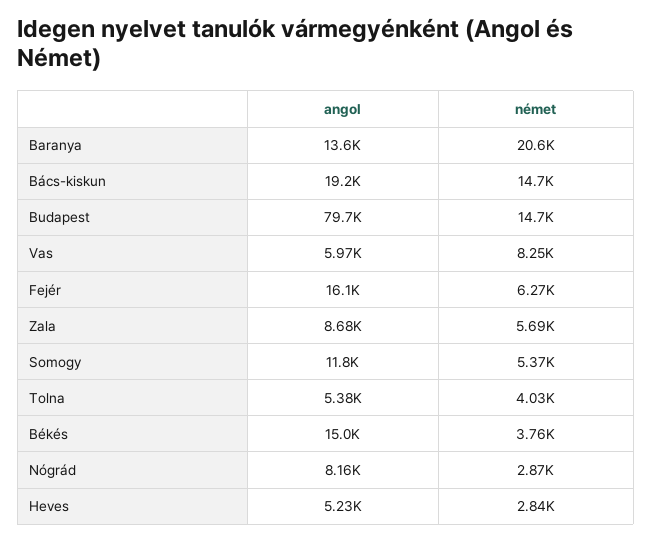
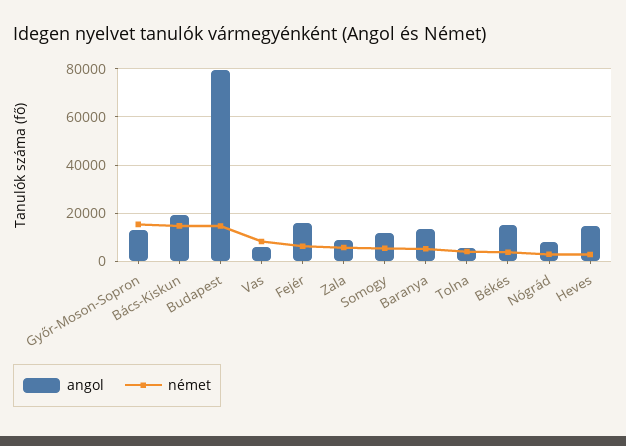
  {
    "angol": {
      "Baranya": 13600,
      "Bács-kiskun": 19200,
      "Budapest": 79700,
      "Vas": 5970,
      "Fejér": 16100,
      "Zala": 8680,
      "Somogy": 11800,
      "Tolna": 5380,
      "Békés": 15000,
      "Nógrád": 8160,
-     "Heves": 5230
+     "Heves": 15000,
+     "Győr-Moson-Sopron": 12500
    },
    "német": {
-     "Baranya": 20600,
+     "Baranya": 5000,
      "Bács-kiskun": 14700,
      "Budapest": 14700,
      "Vas": 8250,
      "Fejér": 6270,
      "Zala": 5690,
      "Somogy": 5370,
      "Tolna": 4030,
      "Békés": 3760,
      "Nógrád": 2870,
-     "Heves": 2840
+     "Heves": 2840,
+     "Győr-Moson-Sopron": 15000
    }
  }

